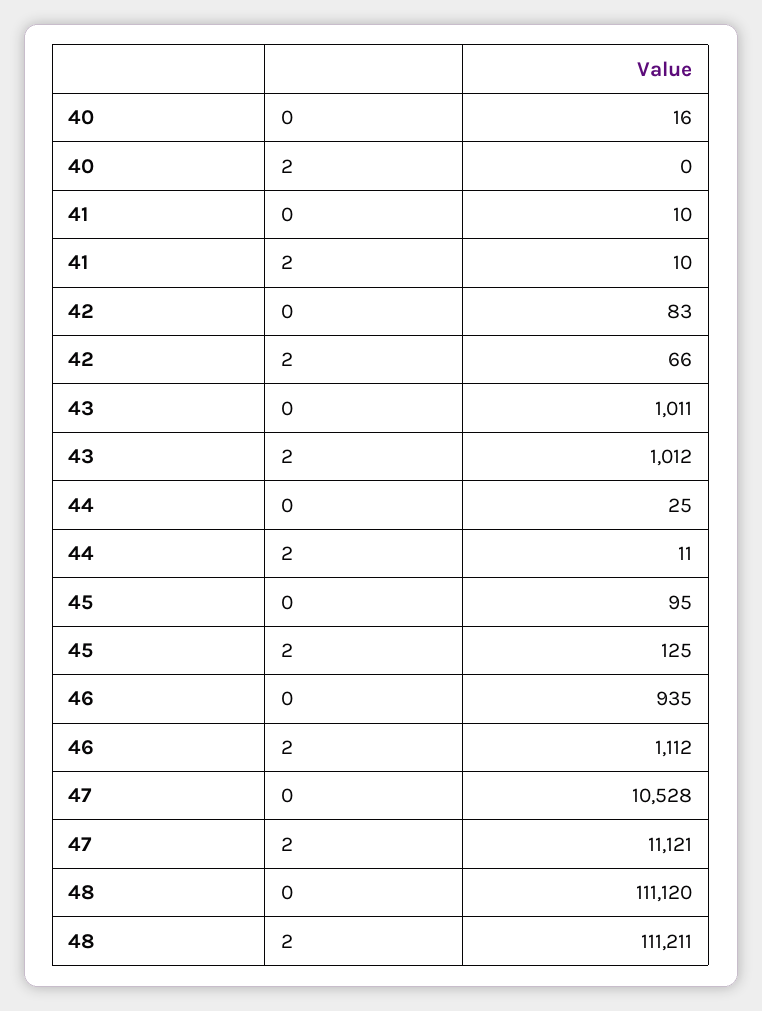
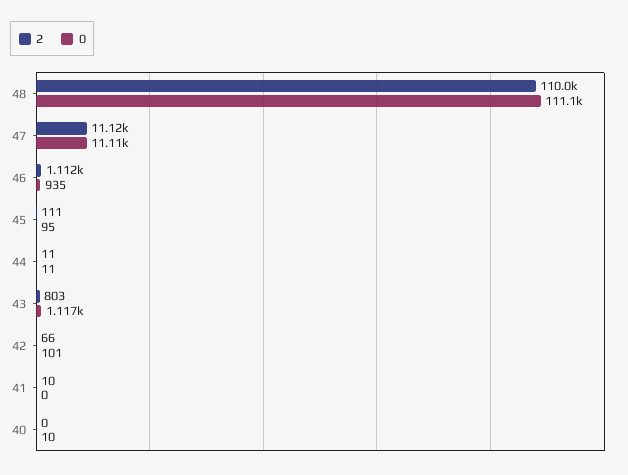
  {
    "0": {
-     "40": 16,
+     "40": 10,
-     "41": 10,
+     "41": 0,
-     "42": 83,
+     "42": 101,
-     "43": 1011,
+     "43": 1117,
-     "44": 25,
+     "44": 11,
      "45": 95,
      "46": 935,
-     "47": 10528,
+     "47": 11110,
      "48": 111120
    },
    "2": {
      "40": 0,
      "41": 10,
      "42": 66,
-     "43": 1012,
+     "43": 803,
      "44": 11,
-     "45": 125,
+     "45": 111,
      "46": 1112,
      "47": 11121,
-     "48": 111211
+     "48": 110000
    }
  }

